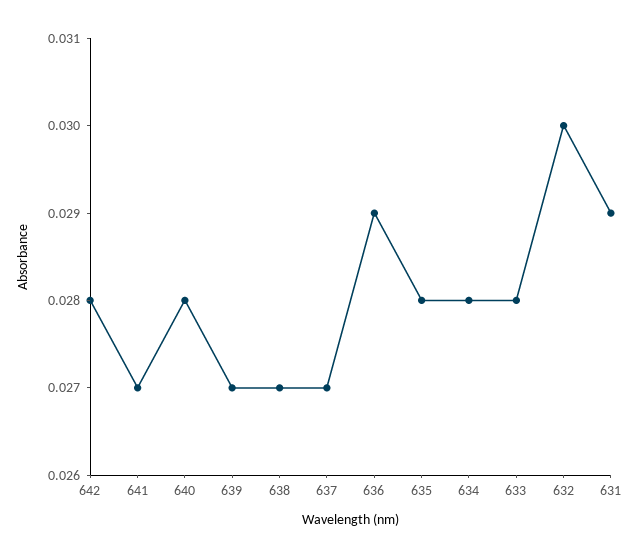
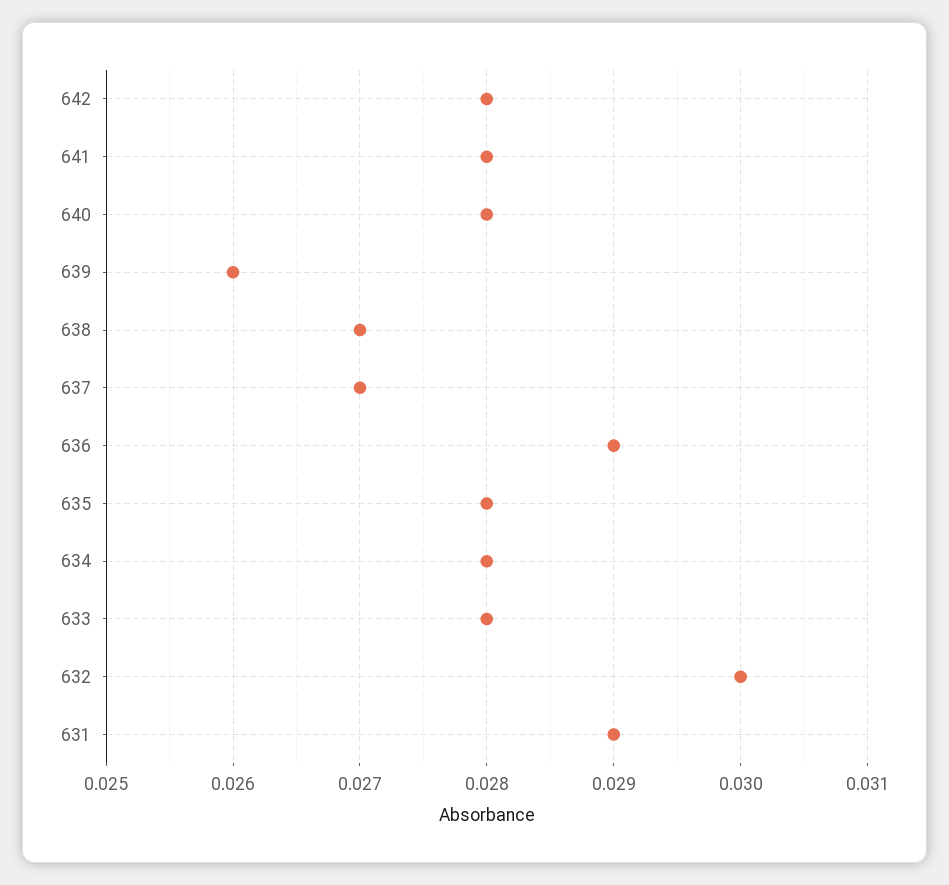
  {
    "642": 0.028,
-   "641": 0.027,
+   "641": 0.028,
    "640": 0.028,
-   "639": 0.027,
+   "639": 0.026,
    "638": 0.027,
    "637": 0.027,
    "636": 0.029,
    "635": 0.028,
    "634": 0.028,
    "633": 0.028,
    "632": 0.03,
    "631": 0.029
  }

